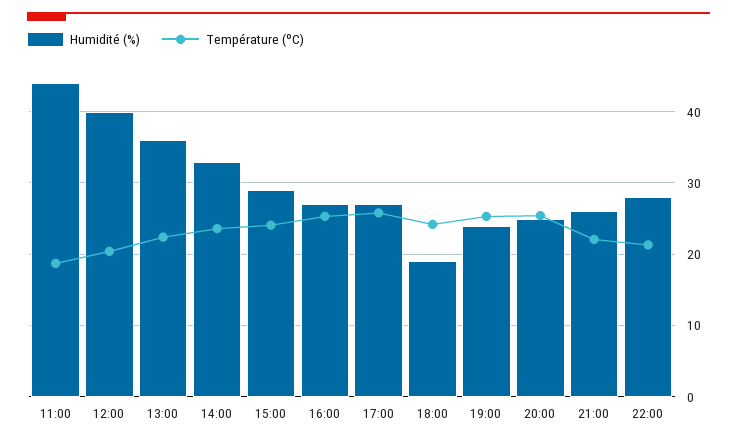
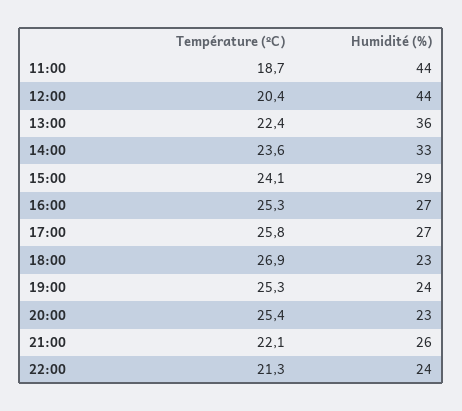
  {
    "Humidité (%)": {
      "11:00": 44,
-     "12:00": 40,
+     "12:00": 44,
      "13:00": 36,
      "14:00": 33,
      "15:00": 29,
      "16:00": 27,
      "17:00": 27,
-     "18:00": 19,
+     "18:00": 23,
      "19:00": 24,
-     "20:00": 25,
+     "20:00": 23,
      "21:00": 26,
-     "22:00": 28
+     "22:00": 24
    },
    "Température (ºC)": {
      "11:00": 18.7,
      "12:00": 20.4,
      "13:00": 22.4,
      "14:00": 23.6,
      "15:00": 24.1,
      "16:00": 25.3,
      "17:00": 25.8,
-     "18:00": 24,
+     "18:00": 26.9,
      "19:00": 25.3,
      "20:00": 25.4,
      "21:00": 22.1,
      "22:00": 21.3
    }
  }

